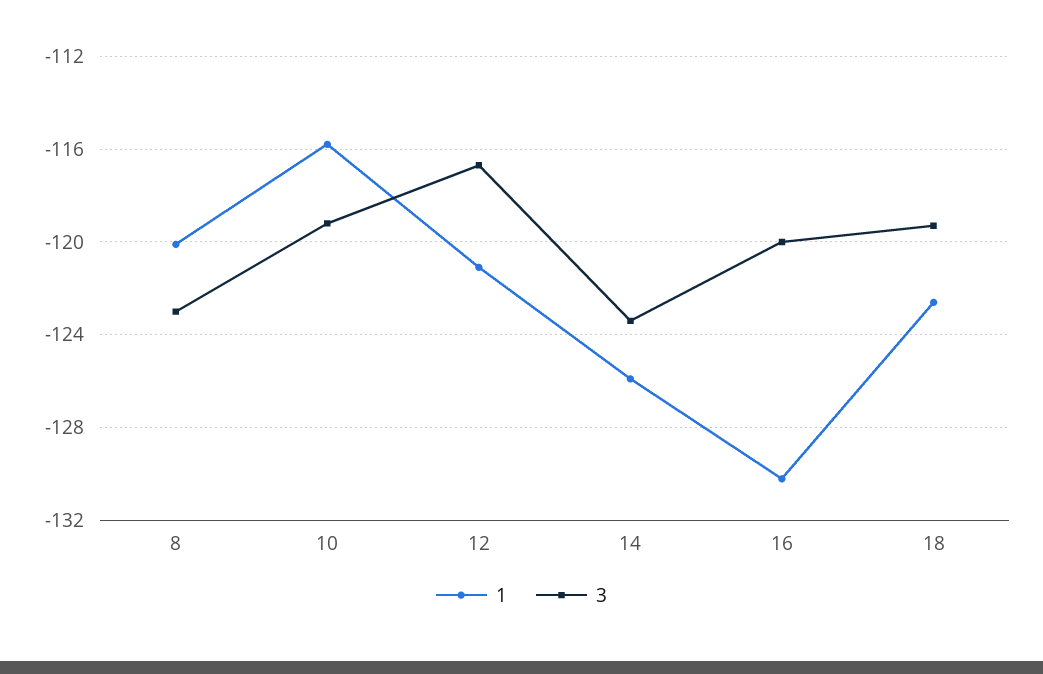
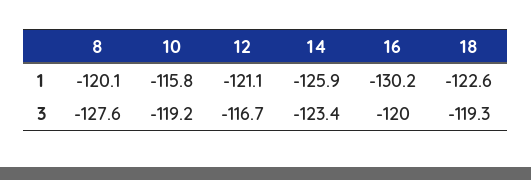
  {
    "1": {
      "8": -120.1,
      "10": -115.8,
      "12": -121.1,
      "14": -125.9,
      "16": -130.2,
      "18": -122.6
    },
    "3": {
-     "8": -123,
+     "8": -127.6,
      "10": -119.2,
      "12": -116.7,
      "14": -123.4,
      "16": -120,
      "18": -119.3
    }
  }

